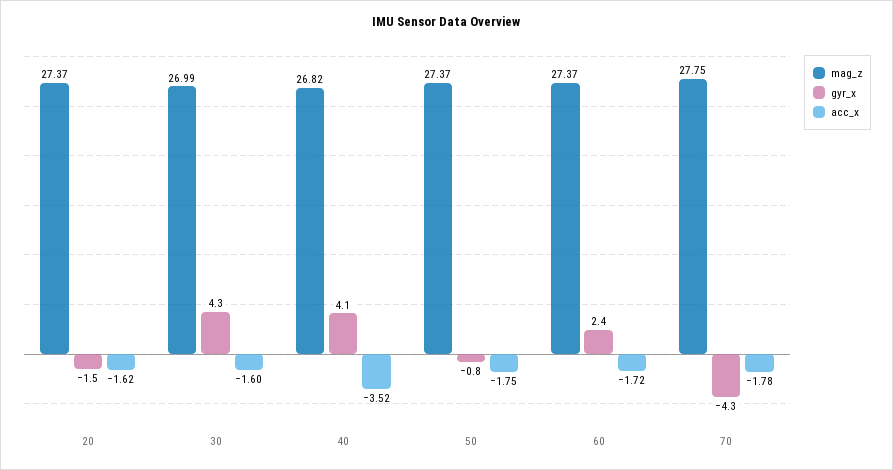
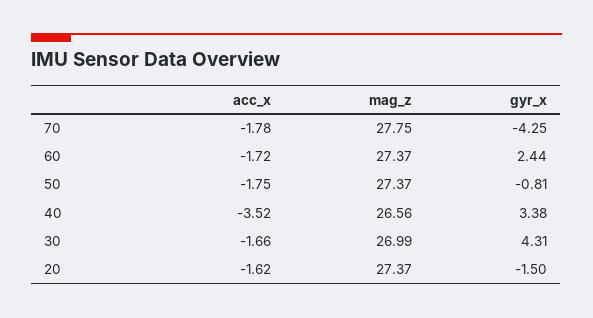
  {
    "mag_z": {
      "20": 27.37,
      "30": 26.99,
-     "40": 26.82,
+     "40": 26.56,
      "50": 27.37,
      "60": 27.37,
      "70": 27.75
    },
    "gyr_x": {
      "20": -1.5,
      "30": 4.31,
-     "40": 4.1,
+     "40": 3.38,
      "50": -0.81,
      "60": 2.44,
      "70": -4.25
    },
    "acc_x": {
      "20": -1.62,
-     "30": -1.6,
+     "30": -1.66,
      "40": -3.52,
      "50": -1.75,
      "60": -1.72,
      "70": -1.78
    }
  }

